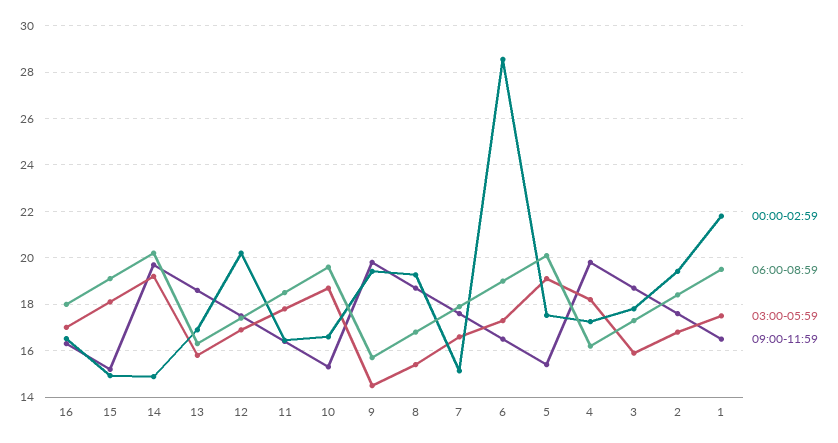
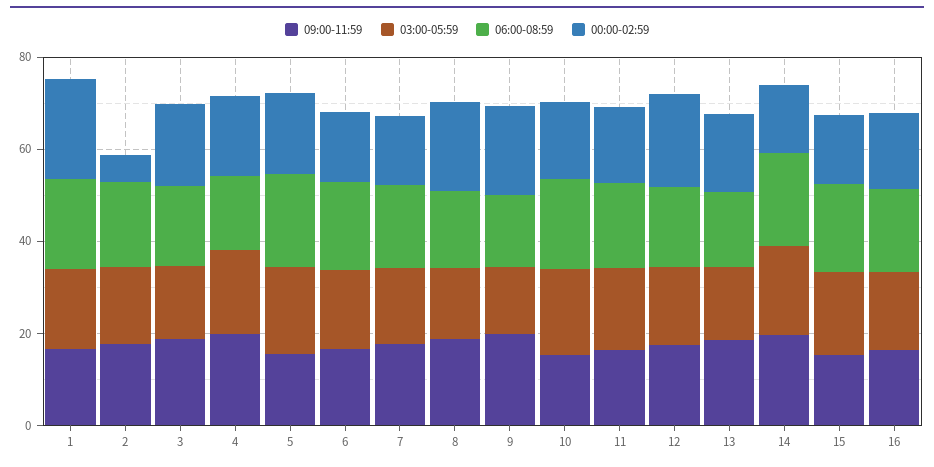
  {
    "00:00-02:59": {
      "16": 16.5,
      "15": 15,
      "14": 15,
      "13": 17,
      "12": 20,
      "11": 16.5,
      "10": 16.5,
      "9": 19.5,
      "8": 19.5,
      "7": 15,
-     "6": 28.5,
+     "6": 15,
      "5": 17.5,
      "4": 17.5,
      "3": 18,
-     "2": 19.5,
+     "2": 5,
      "1": 22
    },
    "06:00-08:59": {
      "16": 18,
      "15": 19,
      "14": 20,
      "13": 16.5,
      "12": 17.5,
      "11": 18.5,
      "10": 19.5,
      "9": 15.5,
      "8": 17,
      "7": 18,
      "6": 19,
      "5": 20,
      "4": 16,
      "3": 17.5,
      "2": 18.5,
      "1": 19.5
    },
    "03:00-05:59": {
      "16": 17,
      "15": 18,
      "14": 19,
      "13": 16,
      "12": 17,
      "11": 18,
      "10": 18.5,
      "9": 14.5,
      "8": 15.5,
      "7": 16.5,
      "6": 17.5,
      "5": 19,
      "4": 18,
      "3": 16,
      "2": 17,
      "1": 17.5
    },
    "09:00-11:59": {
      "16": 16.5,
      "15": 15,
      "14": 19.5,
      "13": 18.5,
      "12": 17.5,
      "11": 16.5,
      "10": 15.5,
      "9": 20,
      "8": 18.5,
      "7": 17.5,
      "6": 16.5,
      "5": 15.5,
      "4": 20,
      "3": 18.5,
      "2": 17.5,
      "1": 16.5
    }
  }

